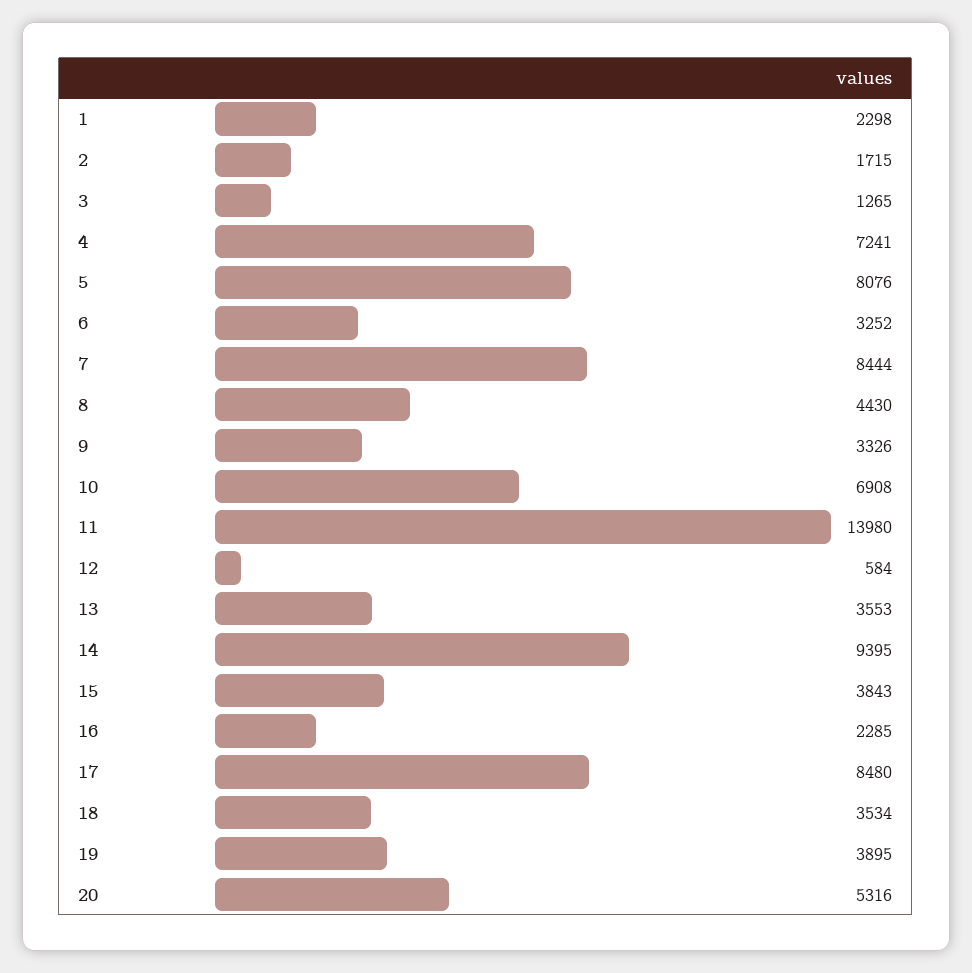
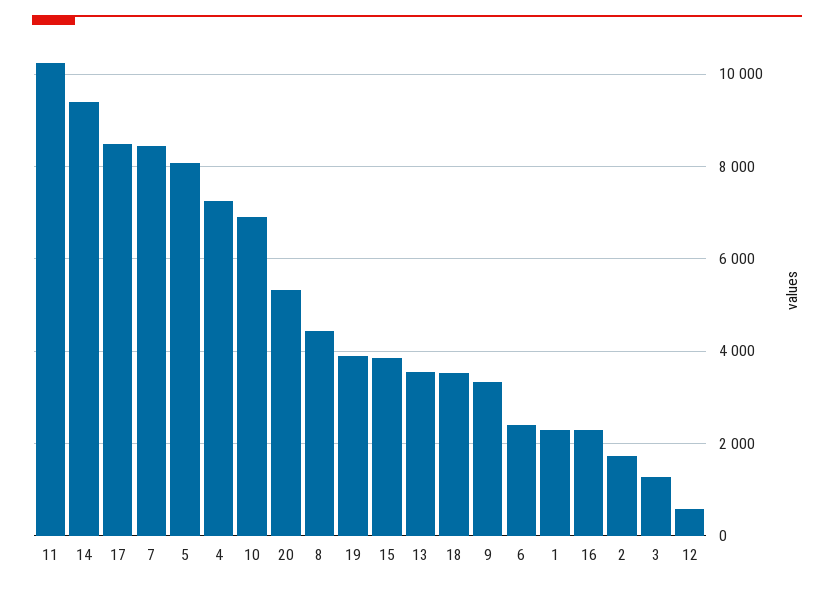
  {
    "1": 2298,
    "2": 1715,
    "3": 1265,
    "4": 7241,
    "5": 8076,
-   "6": 3252,
+   "6": 2400,
    "7": 8444,
    "8": 4430,
    "9": 3326,
    "10": 6908,
-   "11": 13980,
+   "11": 10200,
    "12": 584,
    "13": 3553,
    "14": 9395,
    "15": 3843,
    "16": 2285,
    "17": 8480,
    "18": 3534,
    "19": 3895,
    "20": 5316
  }

